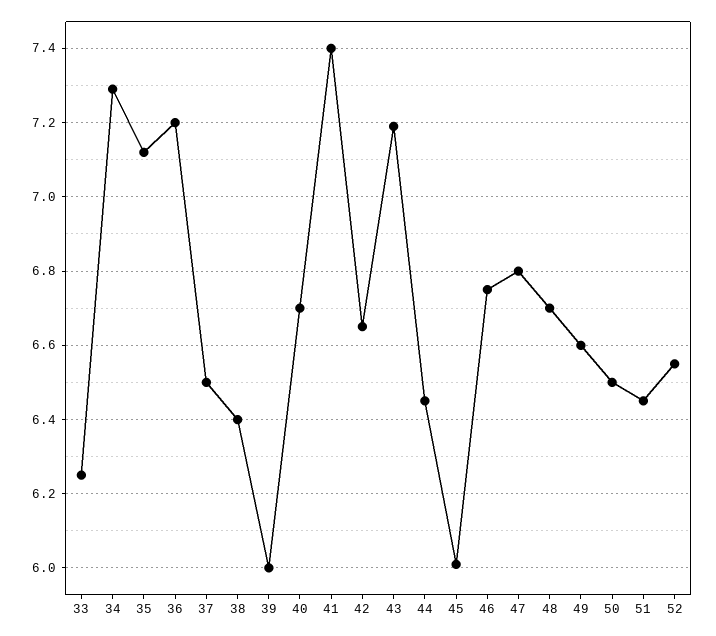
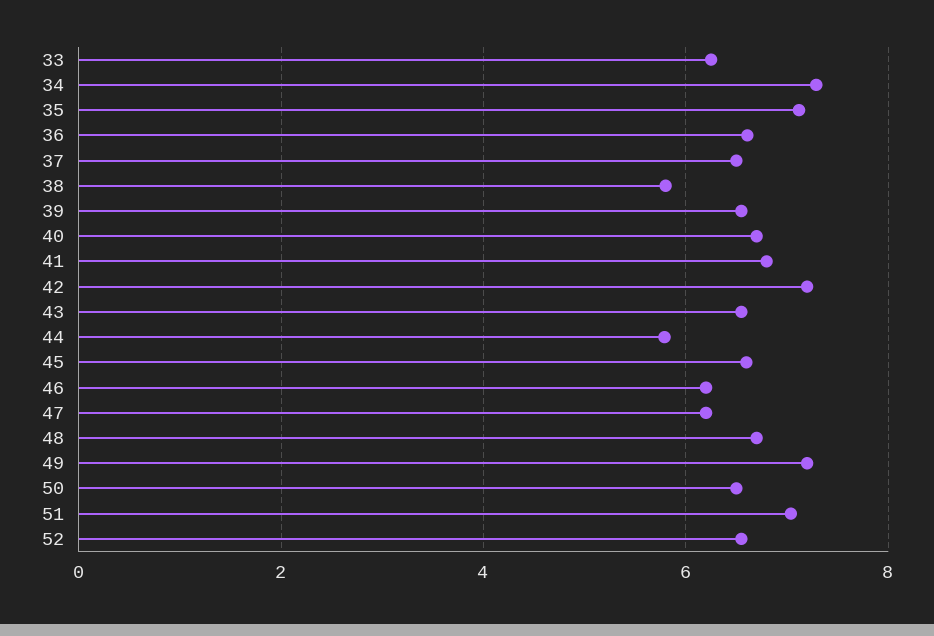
  {
    "33": 6.25,
    "34": 7.3,
    "35": 7.1,
-   "36": 7.2,
+   "36": 6.6,
    "37": 6.5,
-   "38": 6.4,
+   "38": 5.8,
-   "39": 6,
+   "39": 6.6,
    "40": 6.7,
-   "41": 7.4,
+   "41": 6.8,
-   "42": 6.65,
+   "42": 7.2,
-   "43": 7.2,
+   "43": 6.6,
-   "44": 6.45,
+   "44": 5.8,
-   "45": 6,
+   "45": 6.6,
-   "46": 6.75,
+   "46": 6.2,
-   "47": 6.8,
+   "47": 6.2,
    "48": 6.7,
-   "49": 6.6,
+   "49": 7.2,
    "50": 6.5,
-   "51": 6.45,
+   "51": 7,
    "52": 6.55
  }

